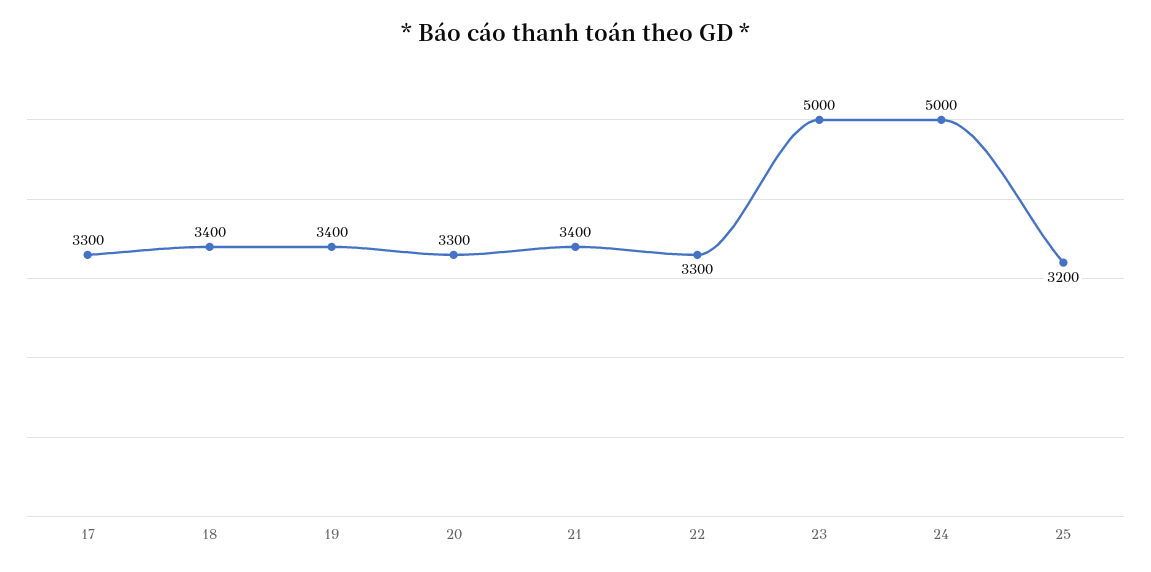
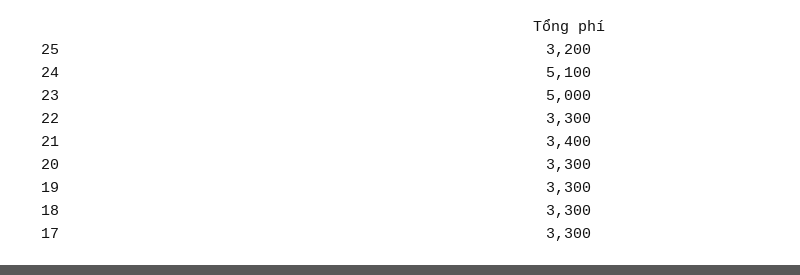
  {
    "17": 3300,
-   "18": 3400,
+   "18": 3300,
-   "19": 3400,
+   "19": 3300,
    "20": 3300,
    "21": 3400,
    "22": 3300,
    "23": 5000,
-   "24": 5000,
+   "24": 5100,
    "25": 3200
  }

